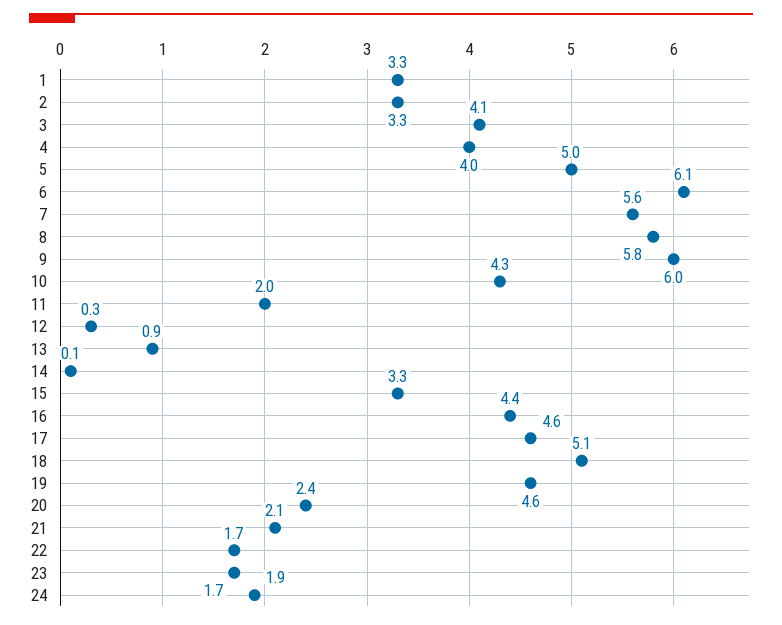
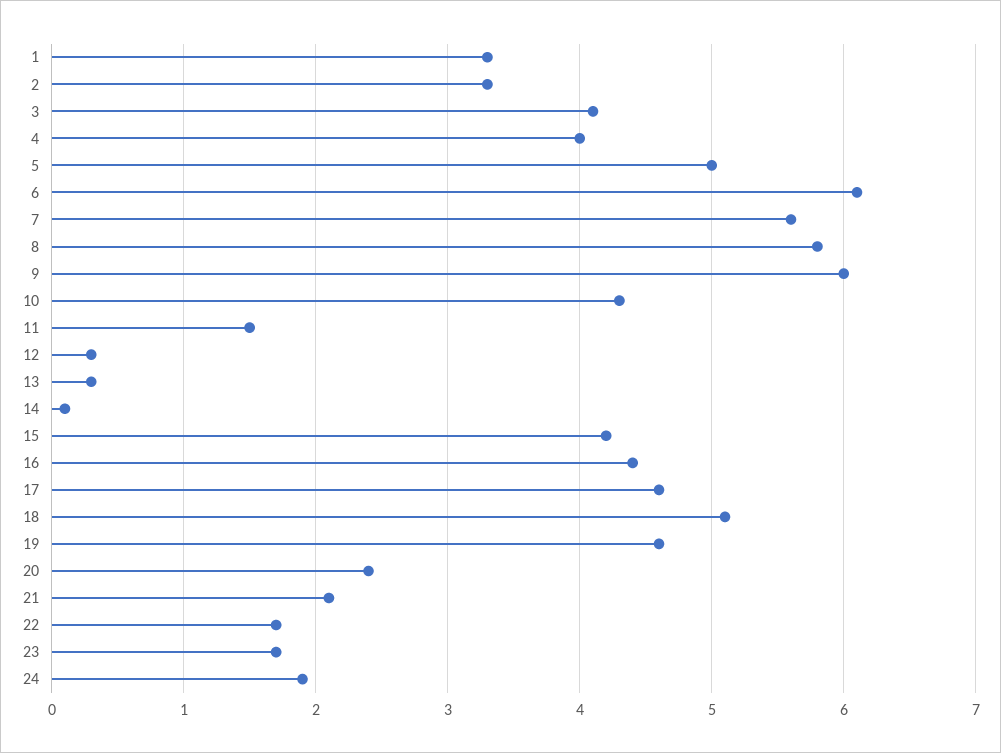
  {
    "1": 3.3,
    "2": 3.3,
    "3": 4.1,
    "4": 4,
    "5": 5,
    "6": 6.1,
    "7": 5.6,
    "8": 5.8,
    "9": 6,
    "10": 4.3,
-   "11": 2,
+   "11": 1.5,
    "12": 0.3,
-   "13": 0.9,
+   "13": 0.3,
    "14": 0.1,
-   "15": 3.3,
+   "15": 4.2,
    "16": 4.4,
    "17": 4.6,
    "18": 5.1,
    "19": 4.6,
    "20": 2.4,
    "21": 2.1,
    "22": 1.7,
    "23": 1.7,
    "24": 1.9
  }

